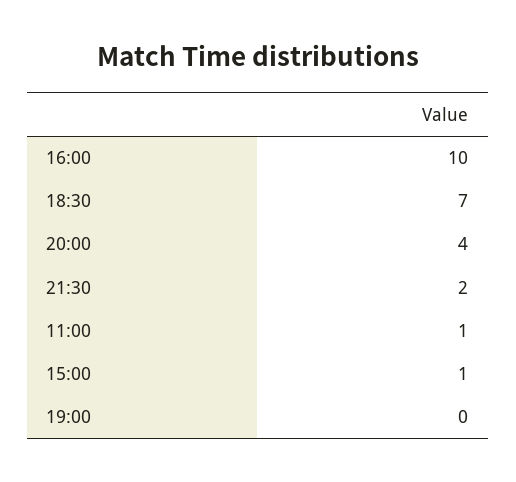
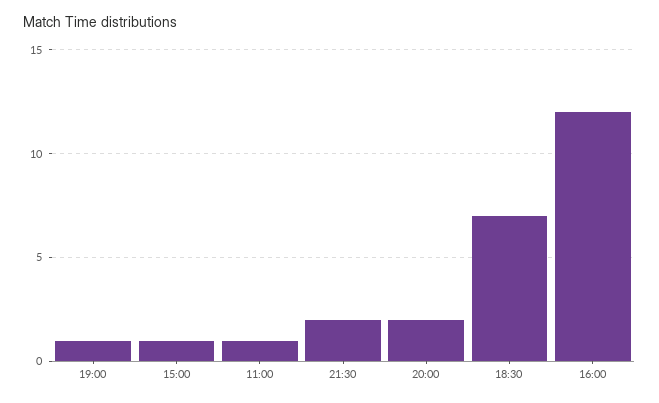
  {
-   "16:00": 10,
+   "16:00": 12,
    "18:30": 7,
-   "20:00": 4,
+   "20:00": 2,
    "21:30": 2,
    "11:00": 1,
    "15:00": 1,
-   "19:00": 0
+   "19:00": 1
  }

